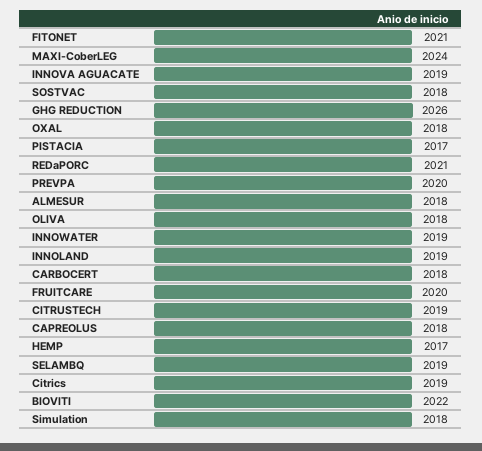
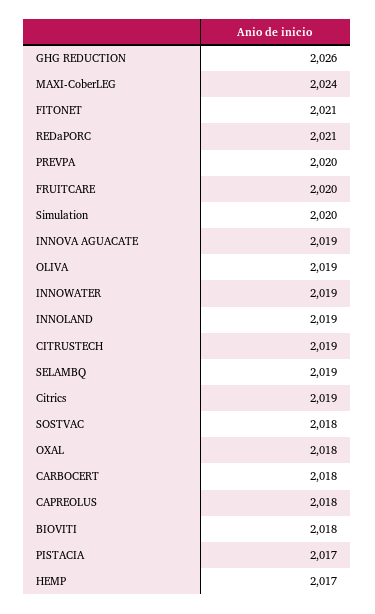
  {
    "FITONET": 2021,
    "MAXI-CoberLEG": 2024,
    "INNOVA AGUACATE": 2019,
    "SOSTVAC": 2018,
    "GHG REDUCTION": 2026,
    "OXAL": 2018,
    "PISTACIA": 2017,
    "REDaPORC": 2021,
    "PREVPA": 2020,
-   "ALMESUR": 2018,
-   "OLIVA": 2018,
+   "OLIVA": 2019,
    "INNOWATER": 2019,
    "INNOLAND": 2019,
    "CARBOCERT": 2018,
    "FRUITCARE": 2020,
    "CITRUSTECH": 2019,
    "CAPREOLUS": 2018,
    "HEMP": 2017,
    "SELAMBQ": 2019,
    "Citrics": 2019,
-   "BIOVITI": 2022,
+   "BIOVITI": 2018,
-   "Simulation": 2018
+   "Simulation": 2020
  }

